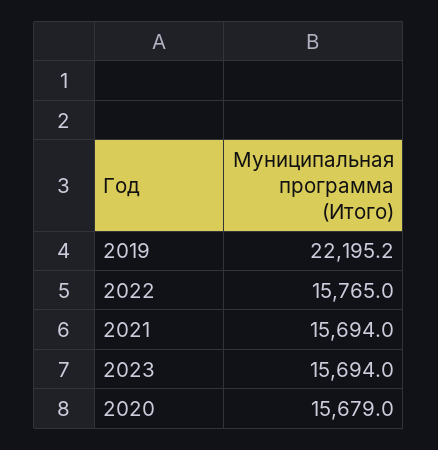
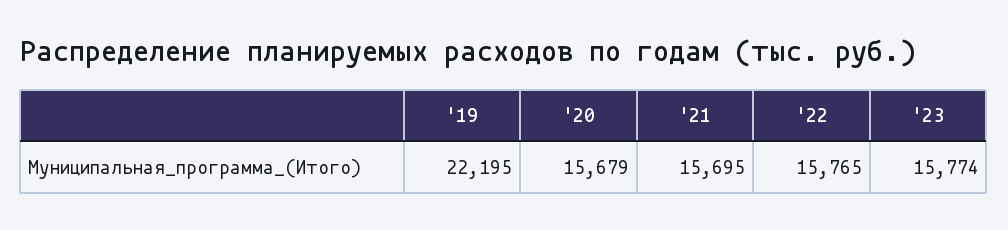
  {
-   "2019": 22195.2,
+   "2019": 22195,
    "2022": 15765,
-   "2021": 15694,
+   "2021": 15695,
-   "2023": 15694,
+   "2023": 15774,
    "2020": 15679
  }

